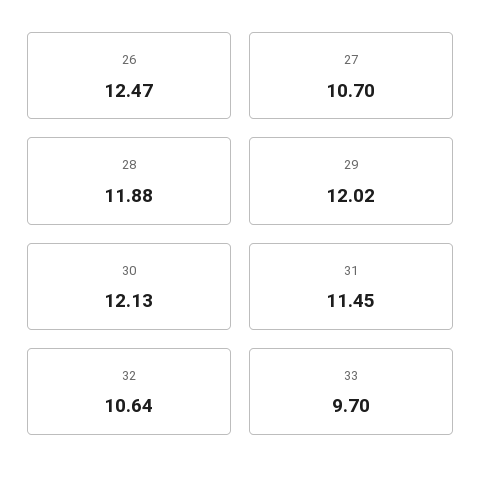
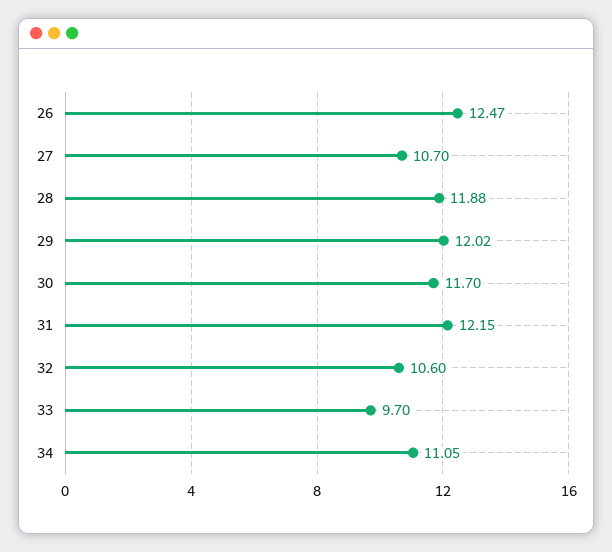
  {
    "26": 12.47,
    "27": 10.7,
    "28": 11.88,
    "29": 12.02,
-   "30": 12.13,
+   "30": 11.7,
-   "31": 11.45,
+   "31": 12.15,
-   "32": 10.64,
+   "32": 10.6,
-   "33": 9.7
+   "33": 9.7,
+   "34": 11.05
  }

